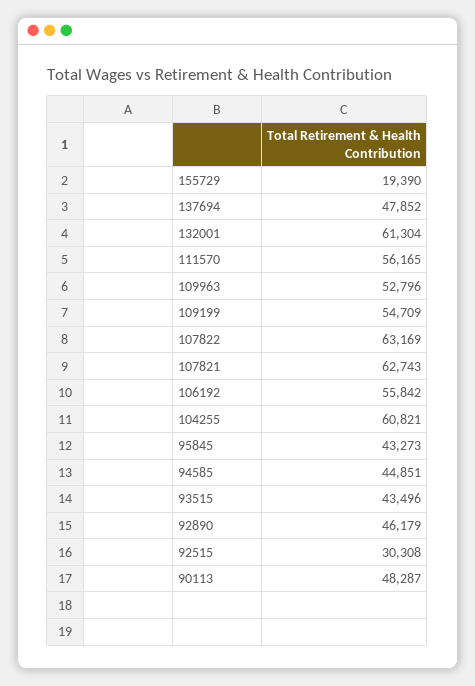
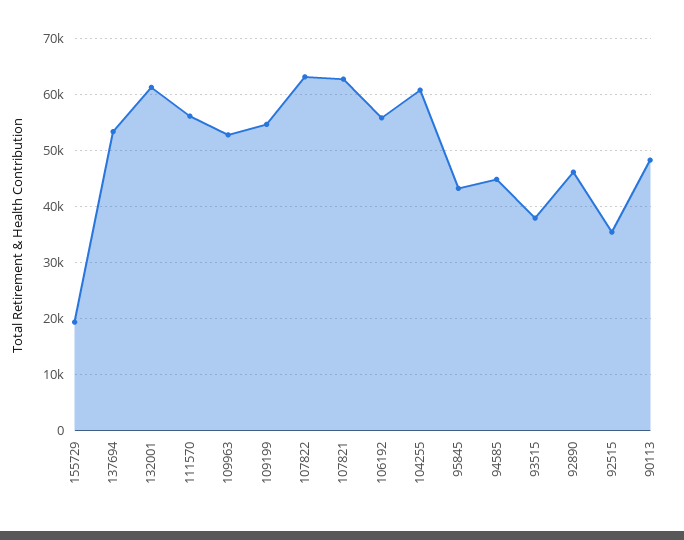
  {
    "155729": 19390,
-   "137694": 47852,
+   "137694": 54000,
    "132001": 61304,
    "111570": 56165,
    "109963": 52796,
    "109199": 54709,
    "107822": 63169,
    "107821": 62743,
    "106192": 55842,
    "104255": 60821,
    "95845": 43273,
    "94585": 44851,
-   "93515": 43496,
+   "93515": 38000,
    "92890": 46179,
-   "92515": 30308,
+   "92515": 36000,
    "90113": 48287
  }

